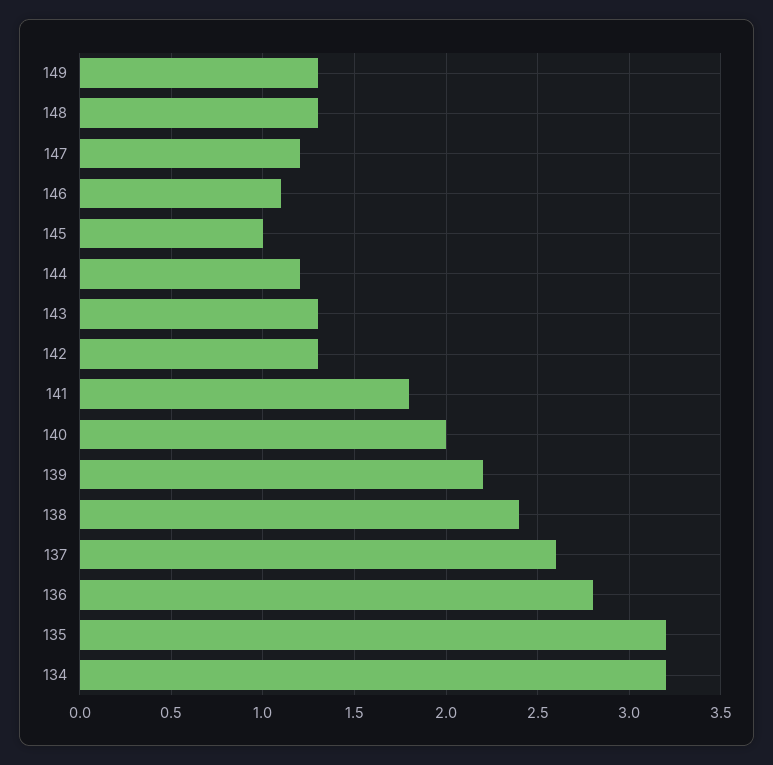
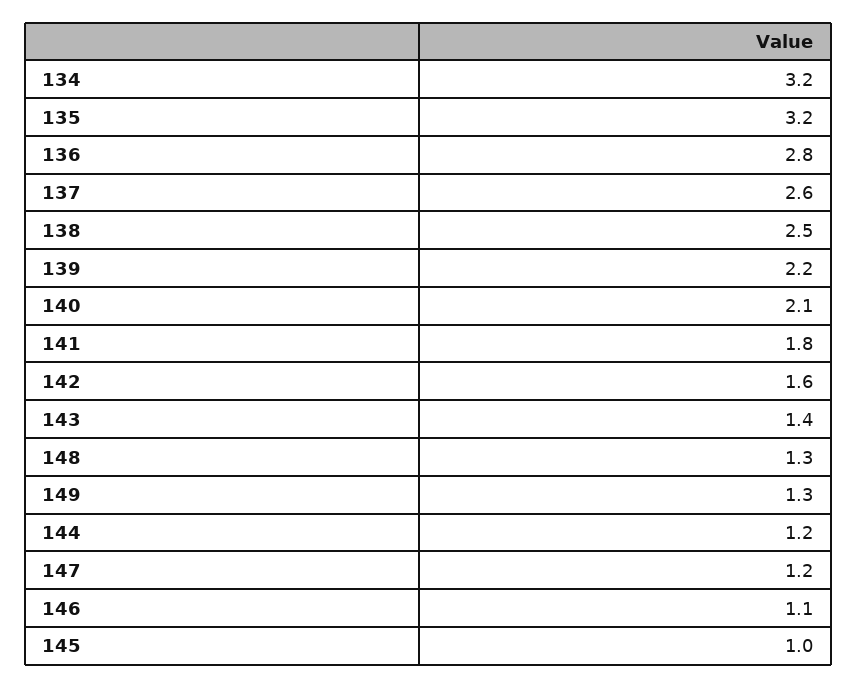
  {
    "149": 1.3,
    "148": 1.3,
    "147": 1.2,
    "146": 1.1,
    "145": 1,
    "144": 1.2,
-   "143": 1.3,
+   "143": 1.4,
-   "142": 1.3,
+   "142": 1.6,
    "141": 1.8,
-   "140": 2,
+   "140": 2.1,
    "139": 2.2,
-   "138": 2.4,
+   "138": 2.5,
    "137": 2.6,
    "136": 2.8,
    "135": 3.2,
    "134": 3.2
  }

